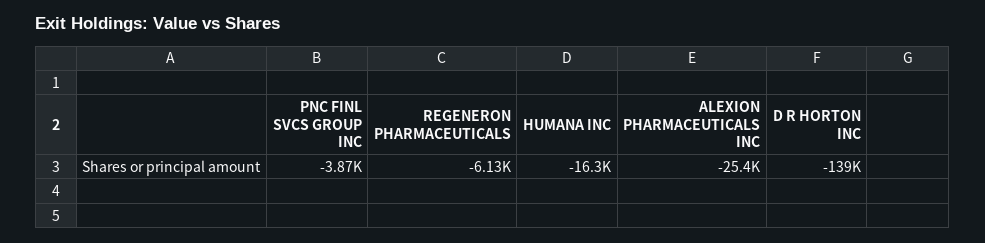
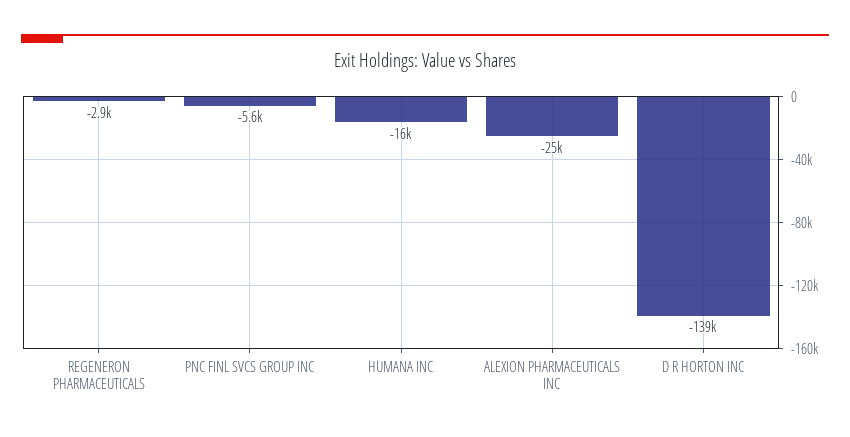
  {
-   "PNC FINL SVCS GROUP INC": -3870,
+   "PNC FINL SVCS GROUP INC": -5600,
-   "REGENERON PHARMACEUTICALS": -6130,
+   "REGENERON PHARMACEUTICALS": -2900,
    "HUMANA INC": -16300,
    "ALEXION PHARMACEUTICALS INC": -25400,
    "D R HORTON INC": -139000
  }

